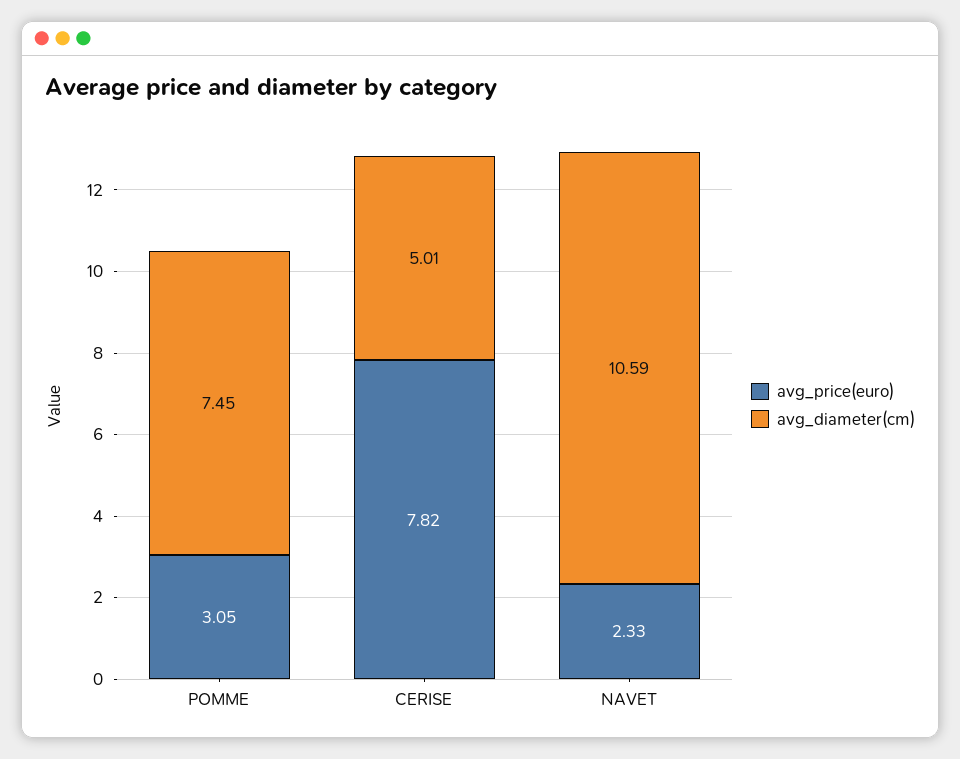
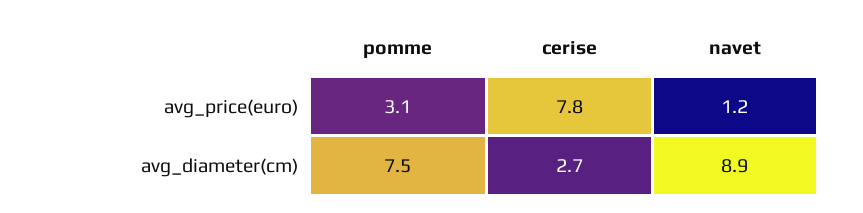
  {
    "avg_price(euro)": {
      "POMME": 3.05,
      "CERISE": 7.82,
-     "NAVET": 2.33
+     "NAVET": 1.2
    },
    "avg_diameter(cm)": {
      "POMME": 7.45,
-     "CERISE": 5.01,
+     "CERISE": 2.7,
-     "NAVET": 10.59
+     "NAVET": 8.9
    }
  }

